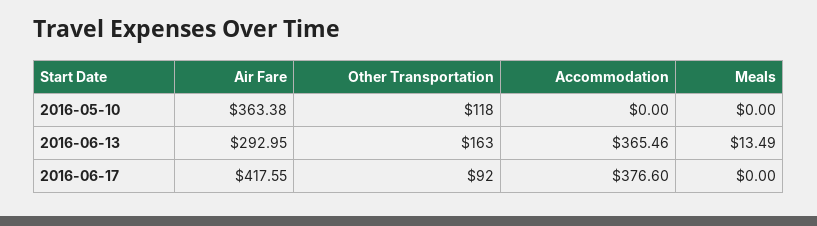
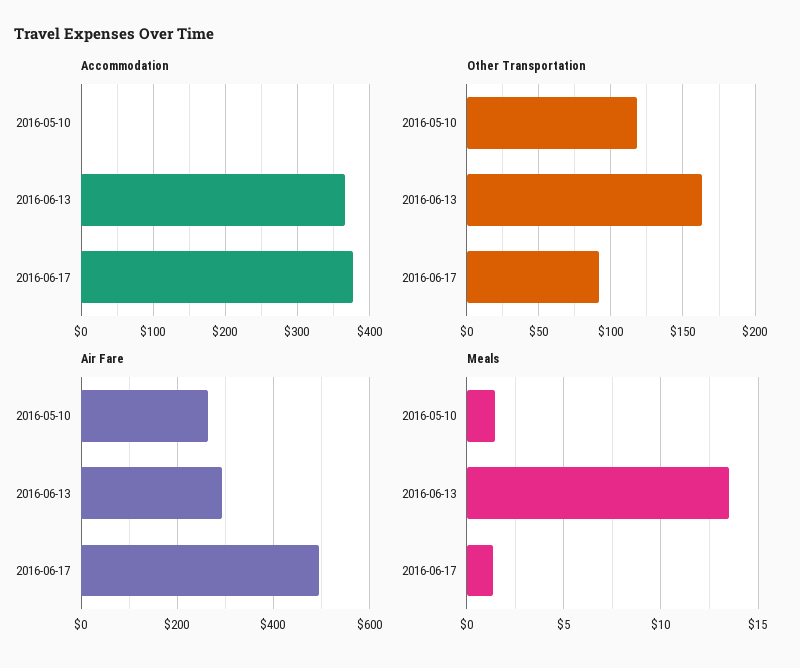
  {
    "Air Fare": {
-     "2016-05-10": 363.38,
+     "2016-05-10": 260,
      "2016-06-13": 292.95,
-     "2016-06-17": 417.55
+     "2016-06-17": 500
    },
    "Other Transportation": {
      "2016-05-10": 118,
      "2016-06-13": 163,
      "2016-06-17": 92
    },
    "Accommodation": {
      "2016-05-10": 0,
      "2016-06-13": 365.46,
      "2016-06-17": 376.6
    },
    "Meals": {
-     "2016-05-10": 0,
+     "2016-05-10": 1.5,
      "2016-06-13": 13.49,
-     "2016-06-17": 0
+     "2016-06-17": 1.5
    }
  }

